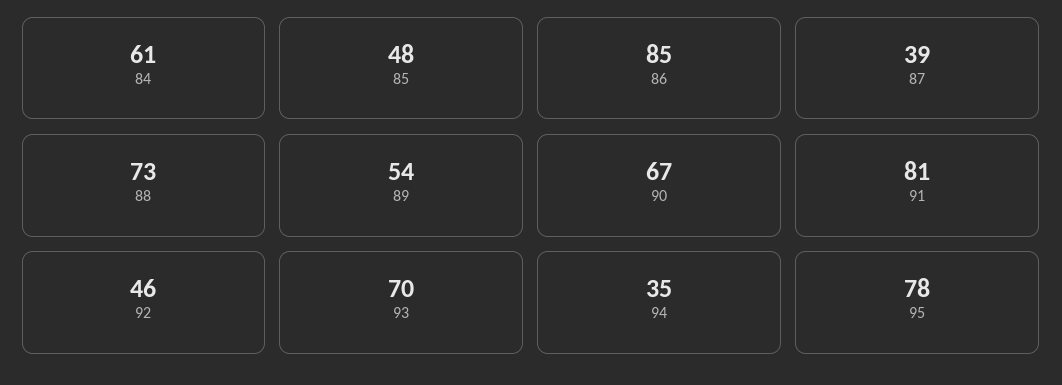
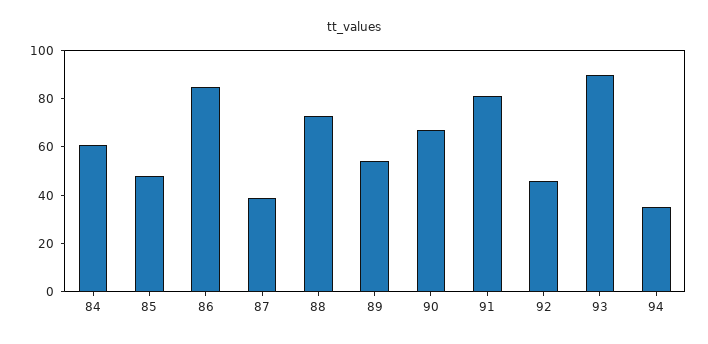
  {
    "84": 61,
    "85": 48,
    "86": 85,
    "87": 39,
    "88": 73,
    "89": 54,
    "90": 67,
    "91": 81,
    "92": 46,
-   "93": 70,
+   "93": 90,
-   "94": 35,
+   "94": 35
-   "95": 78
  }

